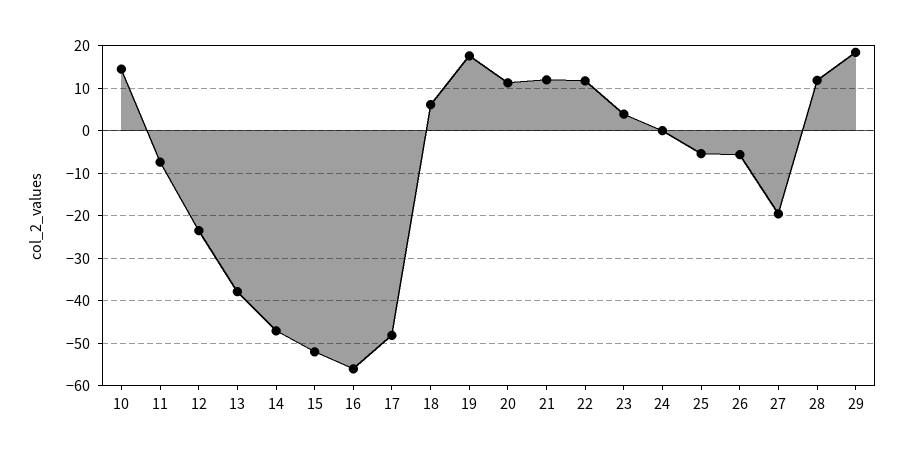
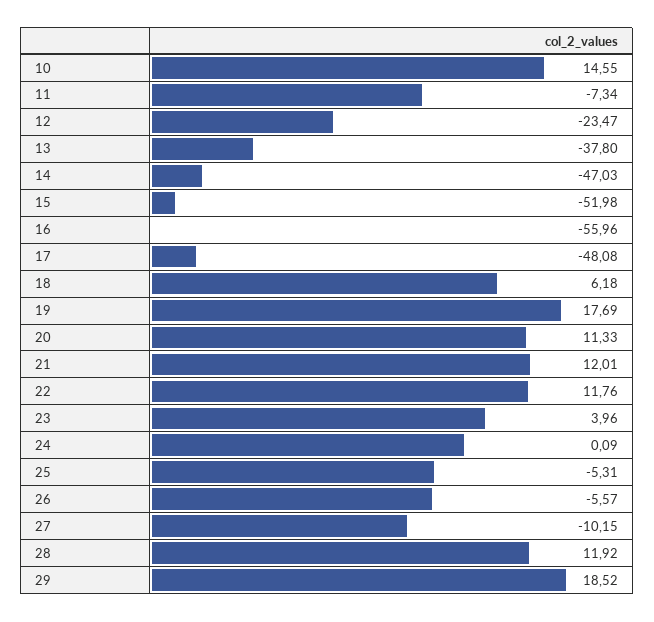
  {
    "10": 14.55,
    "11": -7.34,
    "12": -23.47,
    "13": -37.8,
    "14": -47.03,
    "15": -51.98,
    "16": -55.96,
    "17": -48.08,
    "18": 6.18,
    "19": 17.69,
    "20": 11.33,
    "21": 12.01,
    "22": 11.76,
    "23": 3.96,
    "24": 0.09,
    "25": -5.31,
    "26": -5.57,
-   "27": -20,
+   "27": -10.15,
    "28": 11.92,
    "29": 18.52
  }

